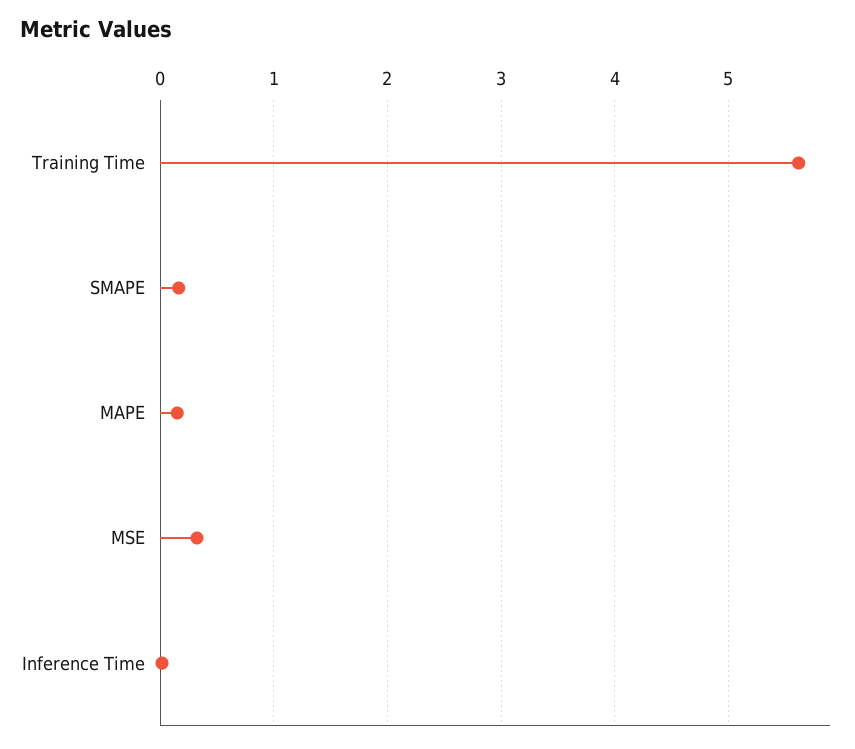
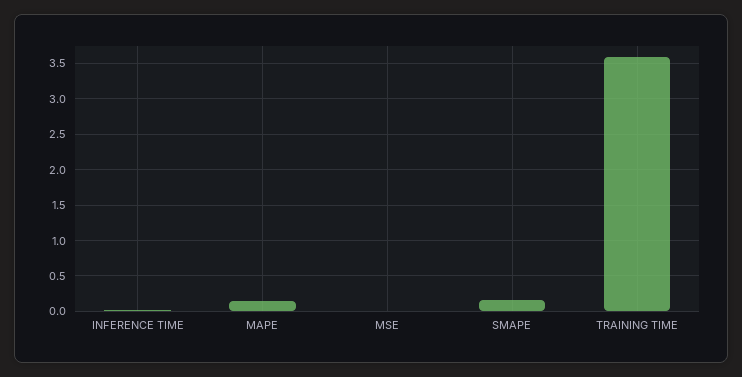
  {
-   "Training Time": 5.6,
+   "Training Time": 3.6,
    "SMAPE": 0.2,
    "MAPE": 0.2,
-   "MSE": 0.3,
+   "MSE": 0,
    "Inference Time": 0
  }

